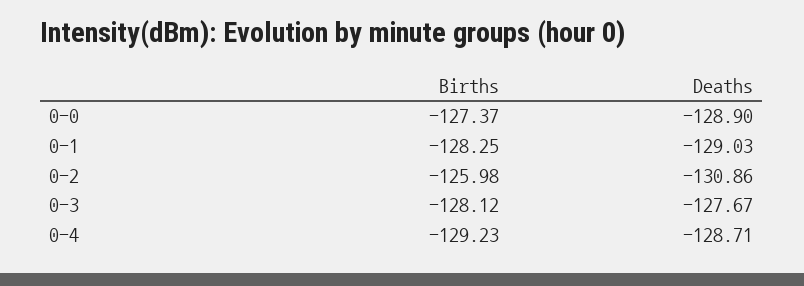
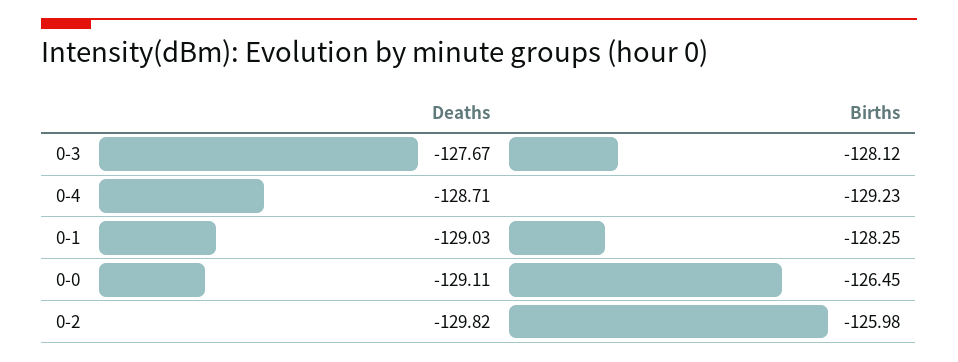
  {
    "Births": {
-     "0-0": -127.37,
+     "0-0": -126.45,
      "0-1": -128.25,
      "0-2": -125.98,
      "0-3": -128.12,
      "0-4": -129.23
    },
    "Deaths": {
-     "0-0": -128.9,
+     "0-0": -129.11,
      "0-1": -129.03,
-     "0-2": -130.86,
+     "0-2": -129.82,
      "0-3": -127.67,
      "0-4": -128.71
    }
  }

